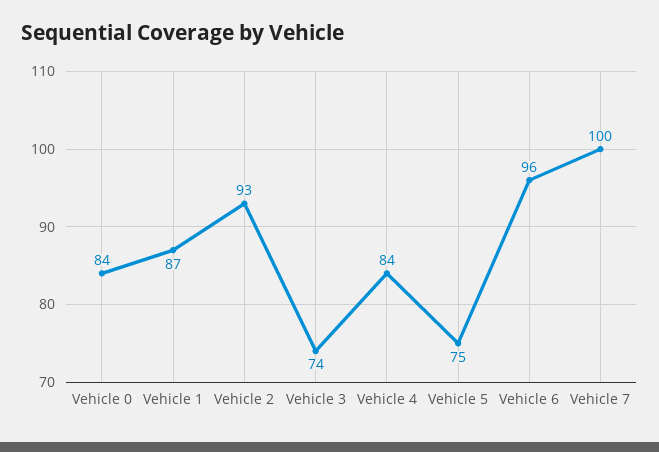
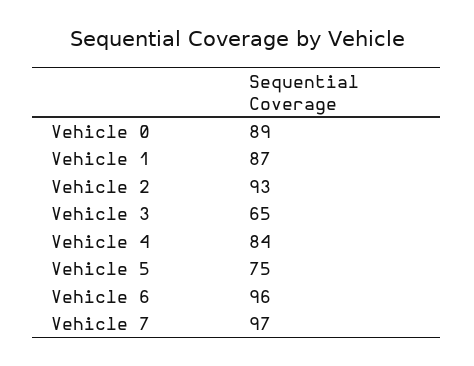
  {
-   "Vehicle 0": 84,
+   "Vehicle 0": 89,
    "Vehicle 1": 87,
    "Vehicle 2": 93,
-   "Vehicle 3": 74,
+   "Vehicle 3": 65,
    "Vehicle 4": 84,
    "Vehicle 5": 75,
    "Vehicle 6": 96,
-   "Vehicle 7": 100
+   "Vehicle 7": 97
  }

